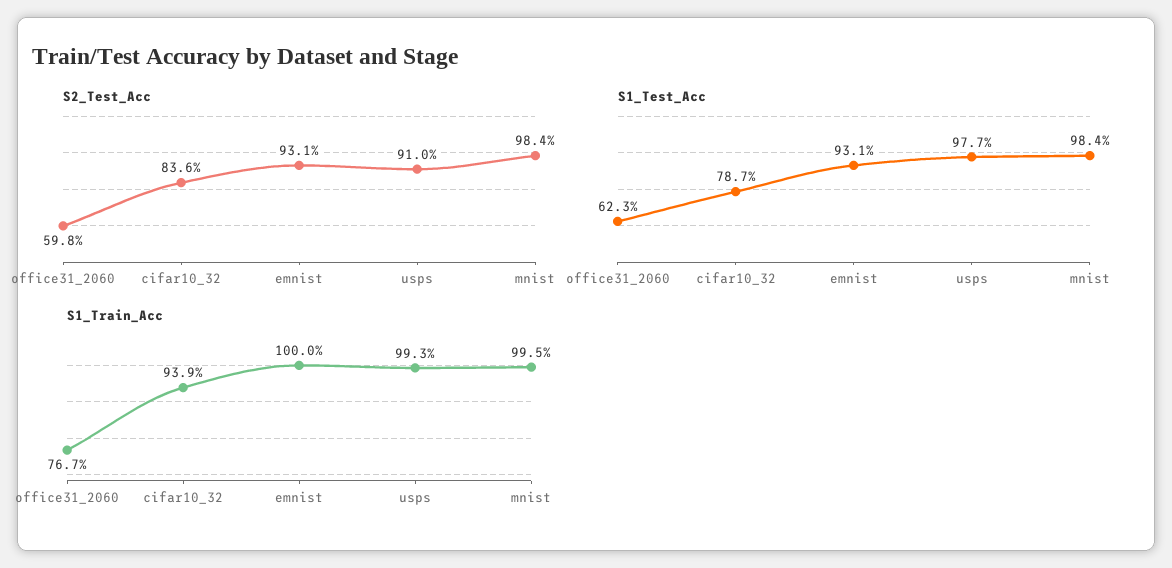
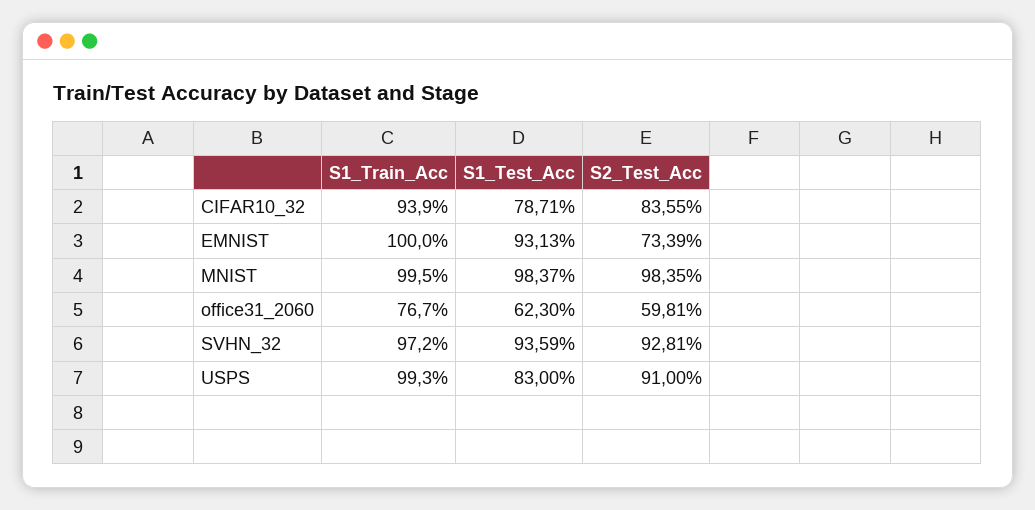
  {
    "S2_Test_Acc": {
      "office31_2060": 59.81,
      "cifar10_32": 83.55,
-     "emnist": 93.1,
+     "emnist": 73.39,
      "usps": 91,
-     "mnist": 98.35
+     "mnist": 98.35,
+     "SVHN_32": 92.81
    },
    "S1_Test_Acc": {
      "office31_2060": 62.3,
      "cifar10_32": 78.71,
      "emnist": 93.13,
-     "usps": 97.7,
+     "usps": 83,
-     "mnist": 98.37
+     "mnist": 98.37,
+     "SVHN_32": 93.59
    },
    "S1_Train_Acc": {
      "office31_2060": 76.7,
      "cifar10_32": 93.9,
      "emnist": 100,
      "usps": 99.3,
-     "mnist": 99.5
+     "mnist": 99.5,
+     "SVHN_32": 97.2
    }
  }

